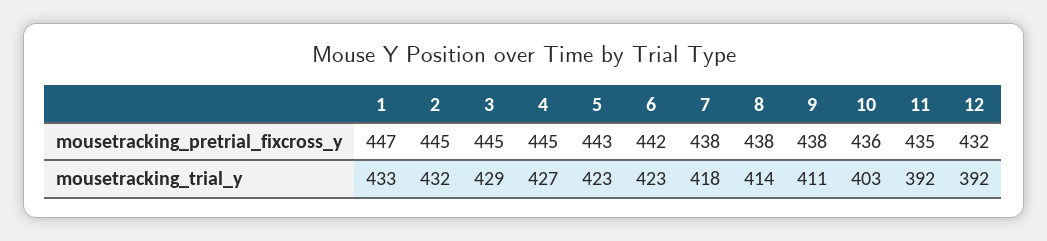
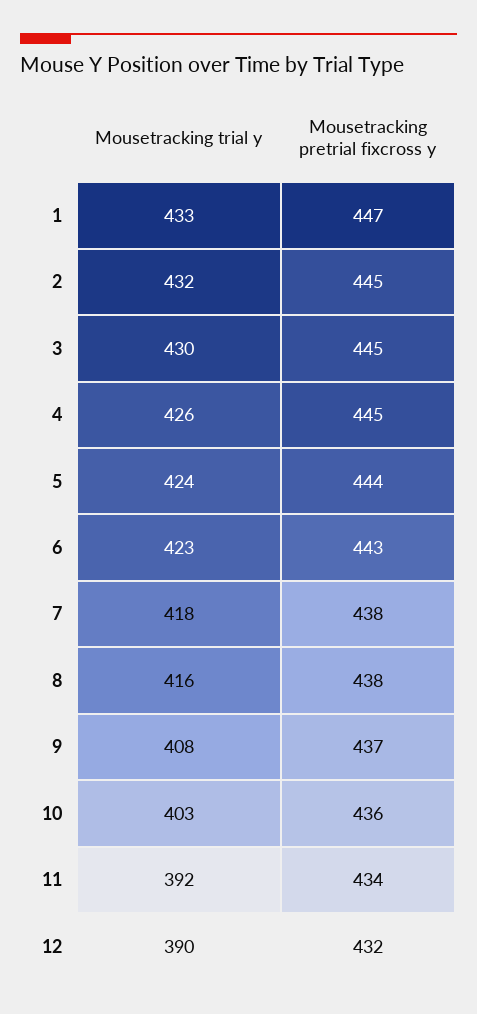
  {
    "1": {
      "mousetracking_pretrial_fixcross_y": 447,
      "mousetracking_trial_y": 433
    },
    "2": {
      "mousetracking_pretrial_fixcross_y": 445,
      "mousetracking_trial_y": 432
    },
    "3": {
      "mousetracking_pretrial_fixcross_y": 445,
-     "mousetracking_trial_y": 429
+     "mousetracking_trial_y": 430
    },
    "4": {
      "mousetracking_pretrial_fixcross_y": 445,
-     "mousetracking_trial_y": 427
+     "mousetracking_trial_y": 426
    },
    "5": {
-     "mousetracking_pretrial_fixcross_y": 443,
+     "mousetracking_pretrial_fixcross_y": 444,
-     "mousetracking_trial_y": 423
+     "mousetracking_trial_y": 424
    },
    "6": {
-     "mousetracking_pretrial_fixcross_y": 442,
+     "mousetracking_pretrial_fixcross_y": 443,
      "mousetracking_trial_y": 423
    },
    "7": {
      "mousetracking_pretrial_fixcross_y": 438,
      "mousetracking_trial_y": 418
    },
    "8": {
      "mousetracking_pretrial_fixcross_y": 438,
-     "mousetracking_trial_y": 414
+     "mousetracking_trial_y": 416
    },
    "9": {
-     "mousetracking_pretrial_fixcross_y": 438,
+     "mousetracking_pretrial_fixcross_y": 437,
-     "mousetracking_trial_y": 411
+     "mousetracking_trial_y": 408
    },
    "10": {
      "mousetracking_pretrial_fixcross_y": 436,
      "mousetracking_trial_y": 403
    },
    "11": {
-     "mousetracking_pretrial_fixcross_y": 435,
+     "mousetracking_pretrial_fixcross_y": 434,
      "mousetracking_trial_y": 392
    },
    "12": {
      "mousetracking_pretrial_fixcross_y": 432,
-     "mousetracking_trial_y": 392
+     "mousetracking_trial_y": 390
    }
  }

